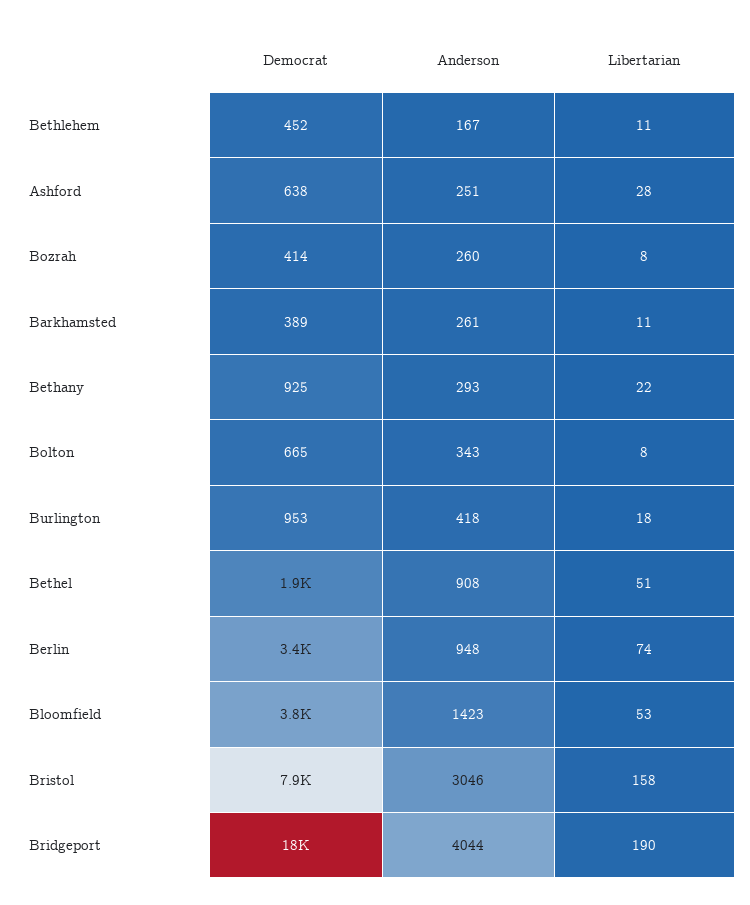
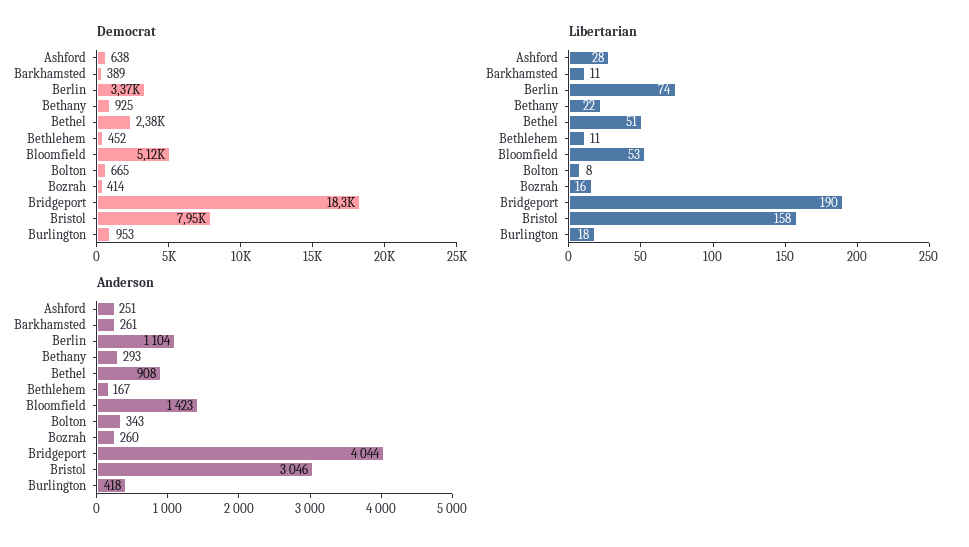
  {
    "Democrat": {
      "Bethlehem": 452,
      "Ashford": 638,
      "Bozrah": 414,
      "Barkhamsted": 389,
      "Bethany": 925,
      "Bolton": 665,
      "Burlington": 953,
-     "Bethel": 1900,
+     "Bethel": 2380,
      "Berlin": 3370,
-     "Bloomfield": 3800,
+     "Bloomfield": 5120,
      "Bristol": 7950,
      "Bridgeport": 18300
    },
    "Anderson": {
      "Bethlehem": 167,
      "Ashford": 251,
      "Bozrah": 260,
      "Barkhamsted": 261,
      "Bethany": 293,
      "Bolton": 343,
      "Burlington": 418,
      "Bethel": 908,
-     "Berlin": 948,
+     "Berlin": 1104,
      "Bloomfield": 1423,
      "Bristol": 3046,
      "Bridgeport": 4044
    },
    "Libertarian": {
      "Bethlehem": 11,
      "Ashford": 28,
-     "Bozrah": 8,
+     "Bozrah": 16,
      "Barkhamsted": 11,
      "Bethany": 22,
      "Bolton": 8,
      "Burlington": 18,
      "Bethel": 51,
      "Berlin": 74,
      "Bloomfield": 53,
      "Bristol": 158,
      "Bridgeport": 190
    }
  }

